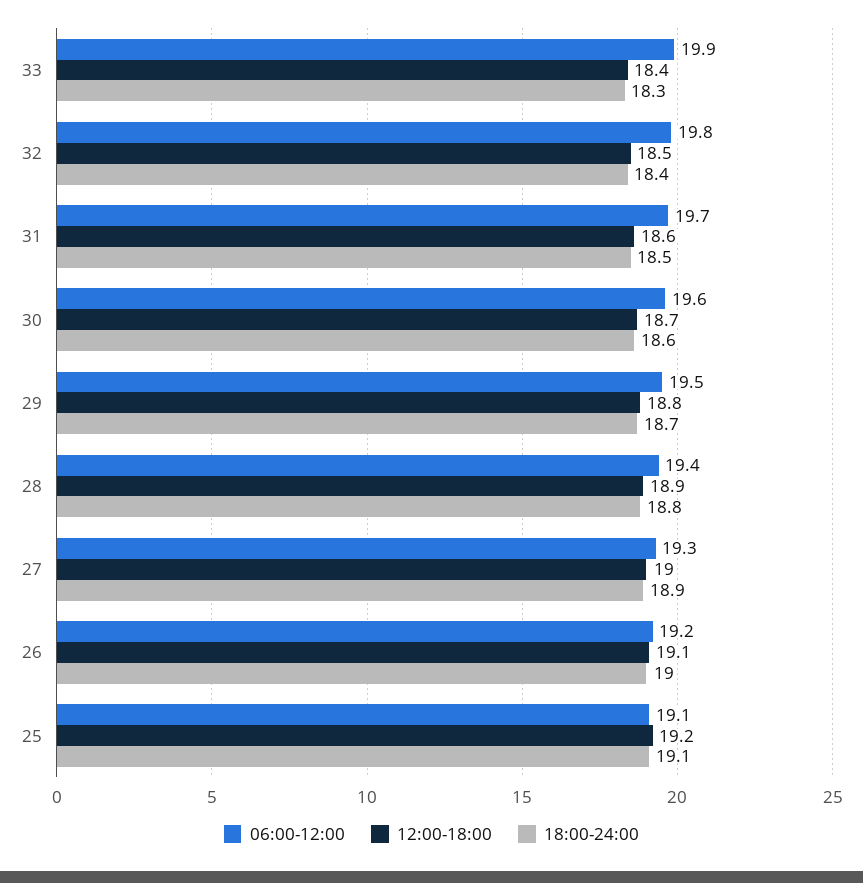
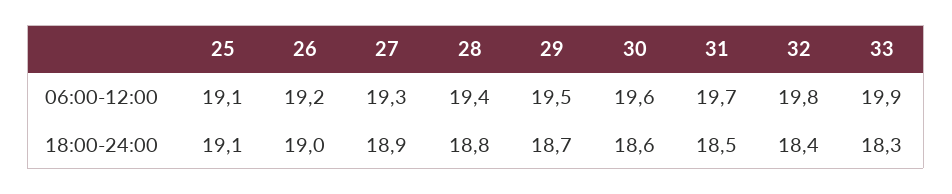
  {
    "06:00-12:00": {
      "33": 19.9,
      "32": 19.8,
      "31": 19.7,
      "30": 19.6,
      "29": 19.5,
      "28": 19.4,
      "27": 19.3,
      "26": 19.2,
      "25": 19.1
    },
-   "12:00-18:00": {
-     "33": 18.4,
-     "32": 18.5,
-     "31": 18.6,
-     "30": 18.7,
-     "29": 18.8,
-     "28": 18.9,
-     "27": 19,
-     "26": 19.1,
-     "25": 19.2
-   },
    "18:00-24:00": {
      "33": 18.3,
      "32": 18.4,
      "31": 18.5,
      "30": 18.6,
      "29": 18.7,
      "28": 18.8,
      "27": 18.9,
      "26": 19,
      "25": 19.1
    }
  }

